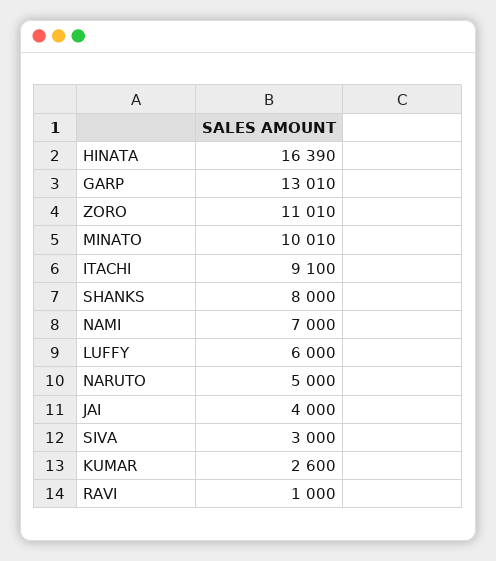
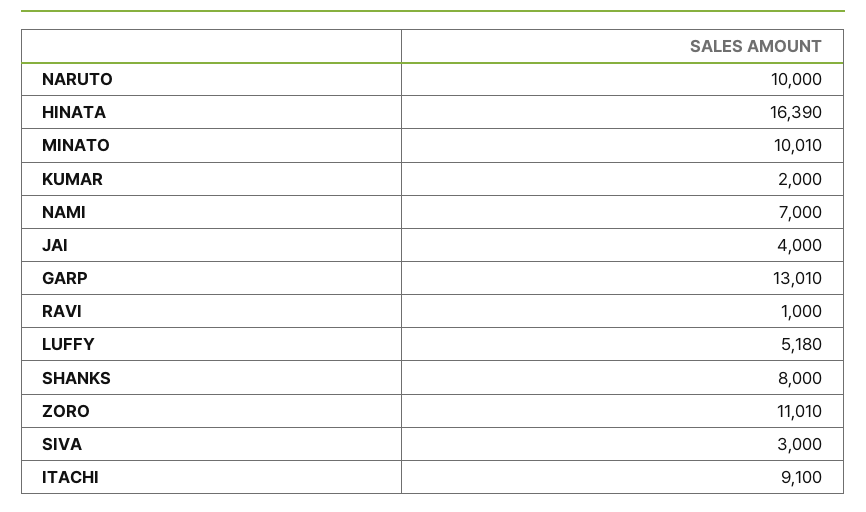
  {
    "HINATA": 16390,
    "GARP": 13010,
    "ZORO": 11010,
    "MINATO": 10010,
    "ITACHI": 9100,
    "SHANKS": 8000,
    "NAMI": 7000,
-   "LUFFY": 6000,
+   "LUFFY": 5180,
-   "NARUTO": 5000,
+   "NARUTO": 10000,
    "JAI": 4000,
    "SIVA": 3000,
-   "KUMAR": 2600,
+   "KUMAR": 2000,
    "RAVI": 1000
  }

